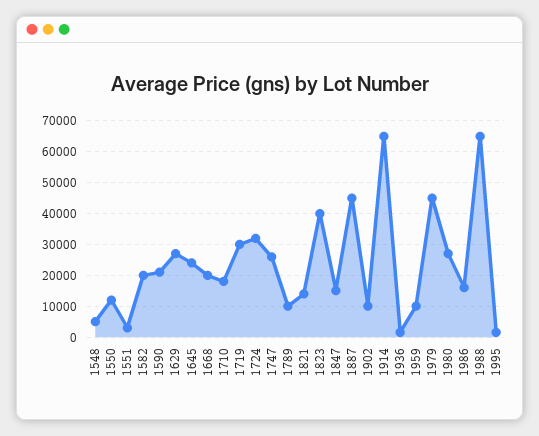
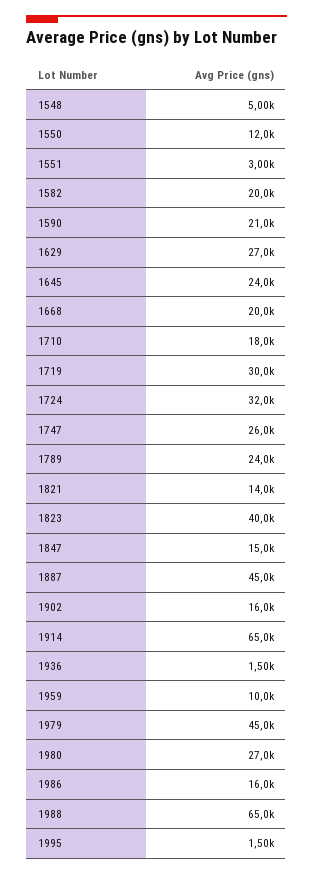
  {
    "1548": 5000,
    "1550": 12000,
    "1551": 3000,
    "1582": 20000,
    "1590": 21000,
    "1629": 27000,
    "1645": 24000,
    "1668": 20000,
    "1710": 18000,
    "1719": 30000,
    "1724": 32000,
    "1747": 26000,
-   "1789": 10000,
+   "1789": 24000,
    "1821": 14000,
    "1823": 40000,
    "1847": 15000,
    "1887": 45000,
-   "1902": 10000,
+   "1902": 16000,
    "1914": 65000,
    "1936": 1500,
    "1959": 10000,
    "1979": 45000,
    "1980": 27000,
    "1986": 16000,
    "1988": 65000,
    "1995": 1500
  }

